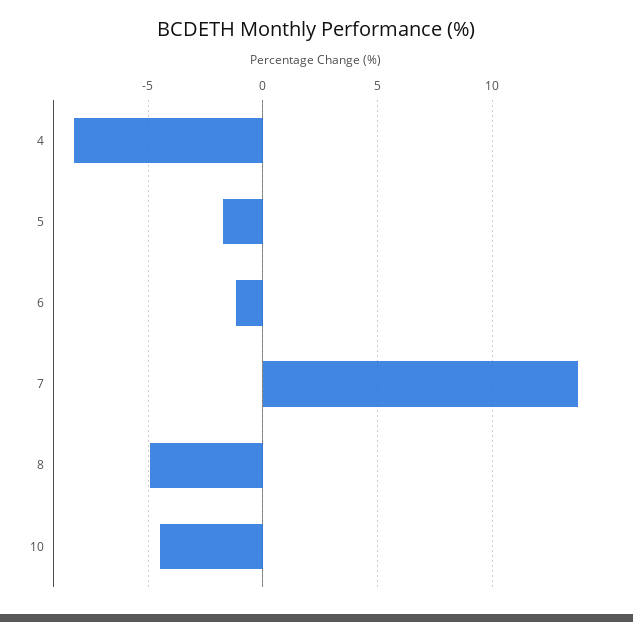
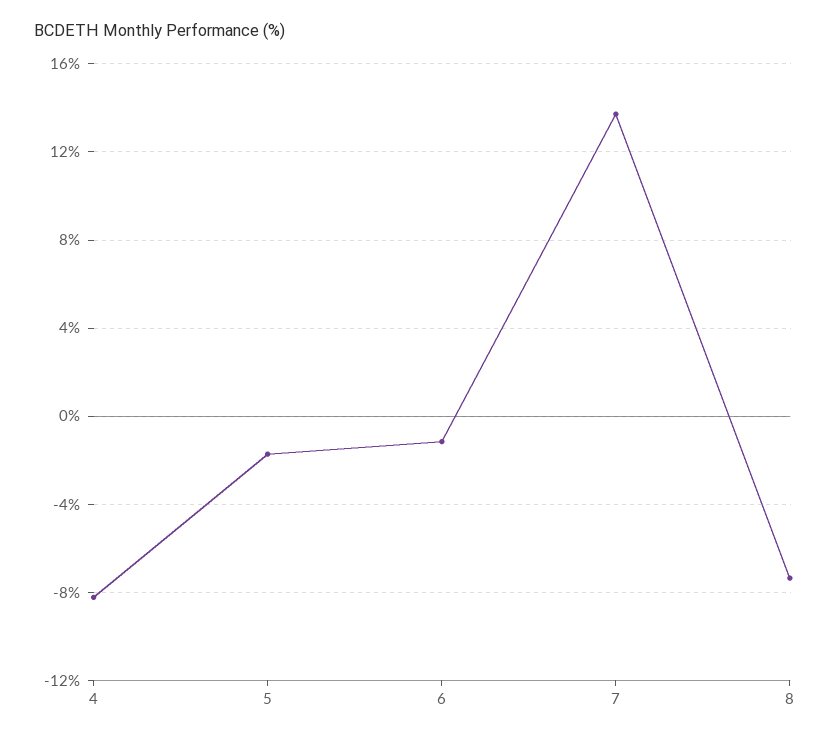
  {
    "4": -8,
    "5": -1.5,
    "6": -1,
    "7": 13.5,
-   "8": -5,
+   "8": -7.5
-   "10": -4.5
  }

